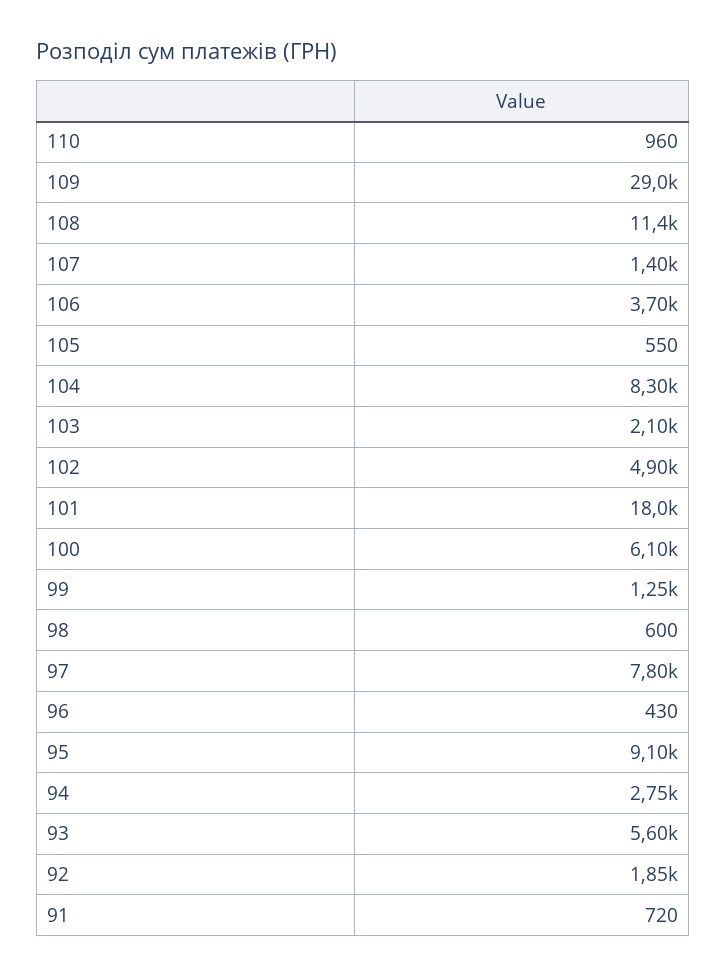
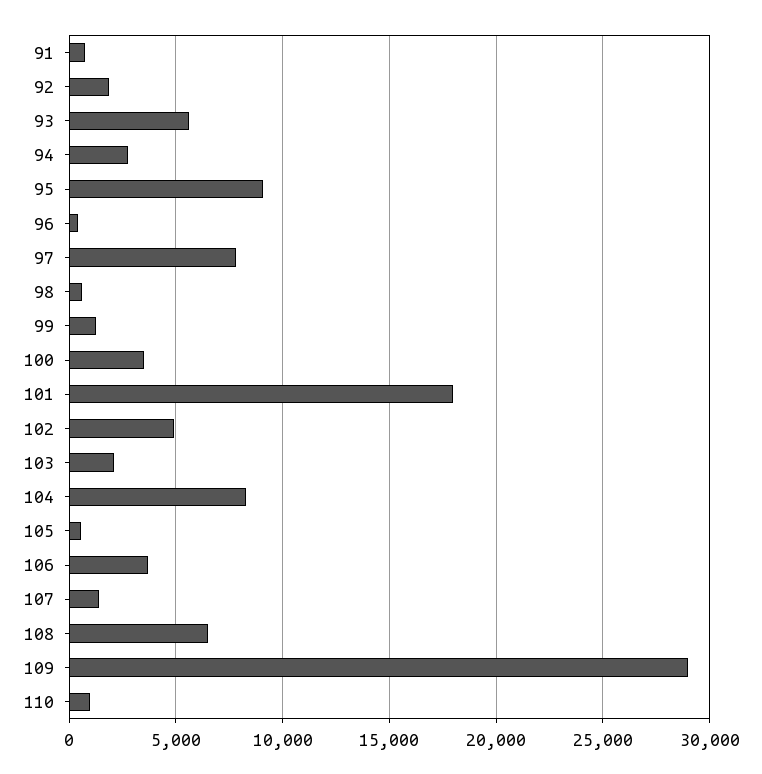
  {
    "110": 960,
    "109": 29000,
-   "108": 11400,
+   "108": 6500,
    "107": 1400,
    "106": 3700,
    "105": 550,
    "104": 8300,
    "103": 2100,
    "102": 4900,
    "101": 18000,
-   "100": 6100,
+   "100": 3500,
    "99": 1250,
    "98": 600,
    "97": 7800,
    "96": 430,
    "95": 9100,
    "94": 2750,
    "93": 5600,
    "92": 1850,
    "91": 720
  }

